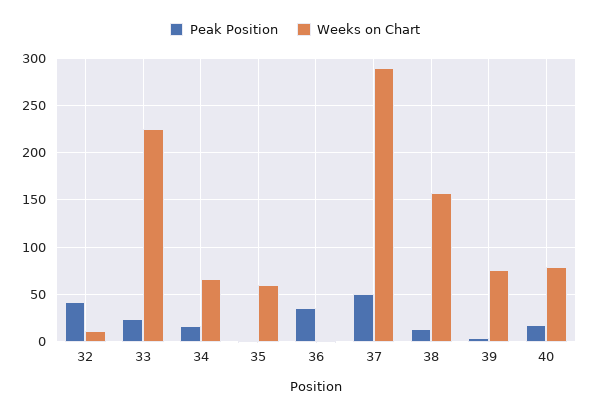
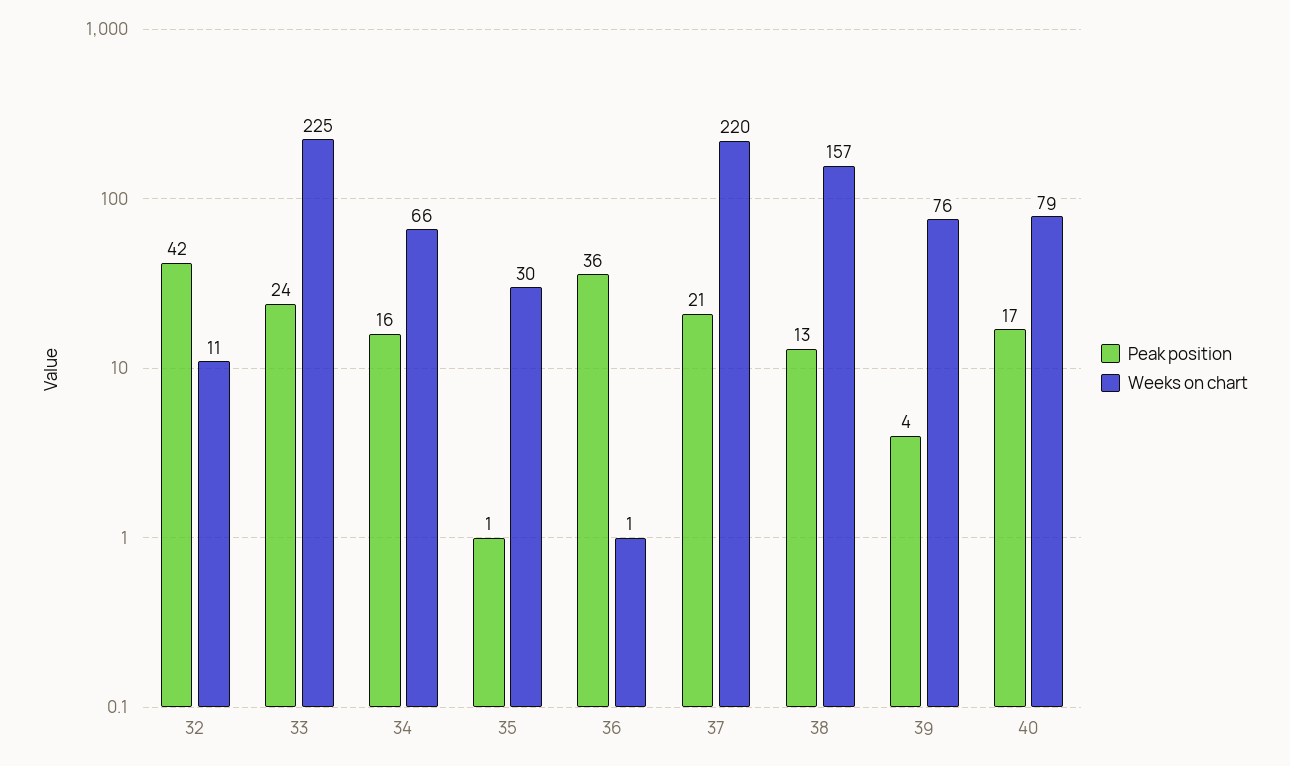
  {
    "Peak Position": {
      "32": 42,
      "33": 24,
      "34": 16,
      "35": 1,
      "36": 36,
-     "37": 50,
+     "37": 21,
      "38": 13,
      "39": 4,
      "40": 17
    },
    "Weeks on Chart": {
      "32": 11,
      "33": 225,
      "34": 66,
-     "35": 60,
+     "35": 30,
      "36": 1,
-     "37": 290,
+     "37": 220,
      "38": 157,
      "39": 76,
      "40": 79
    }
  }

